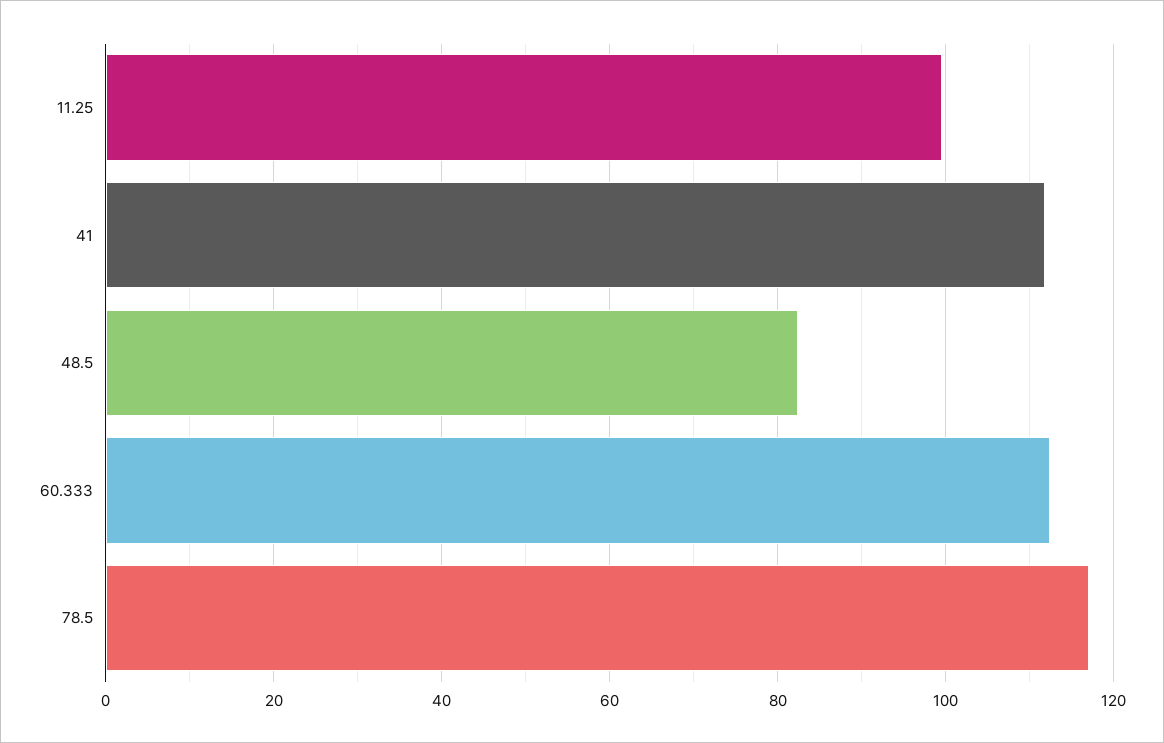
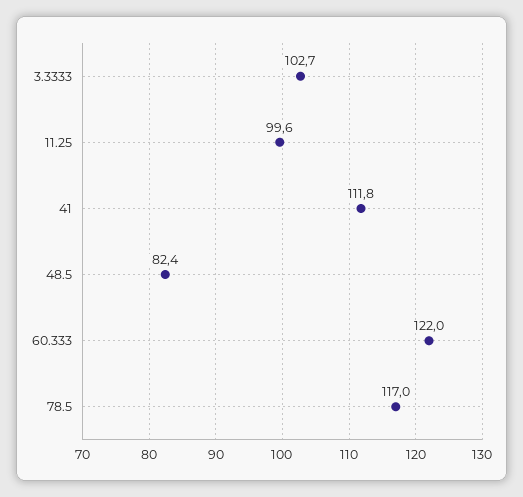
  {
    "11.25": 99.6,
    "41": 111.8,
    "48.5": 82.4,
-   "60.333": 112,
+   "60.333": 122,
-   "78.5": 117
+   "78.5": 117,
+   "3.3333": 102.7
  }

